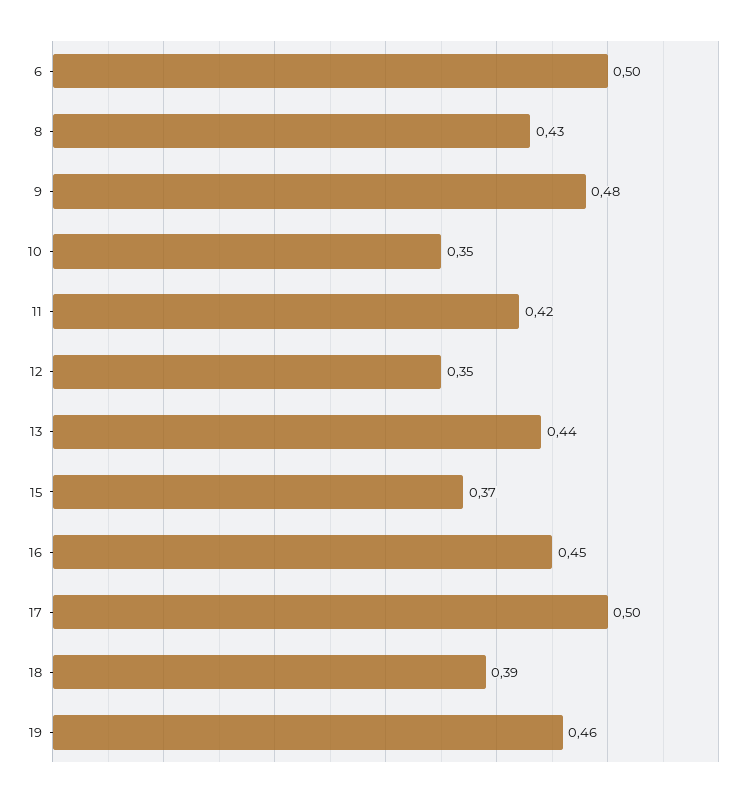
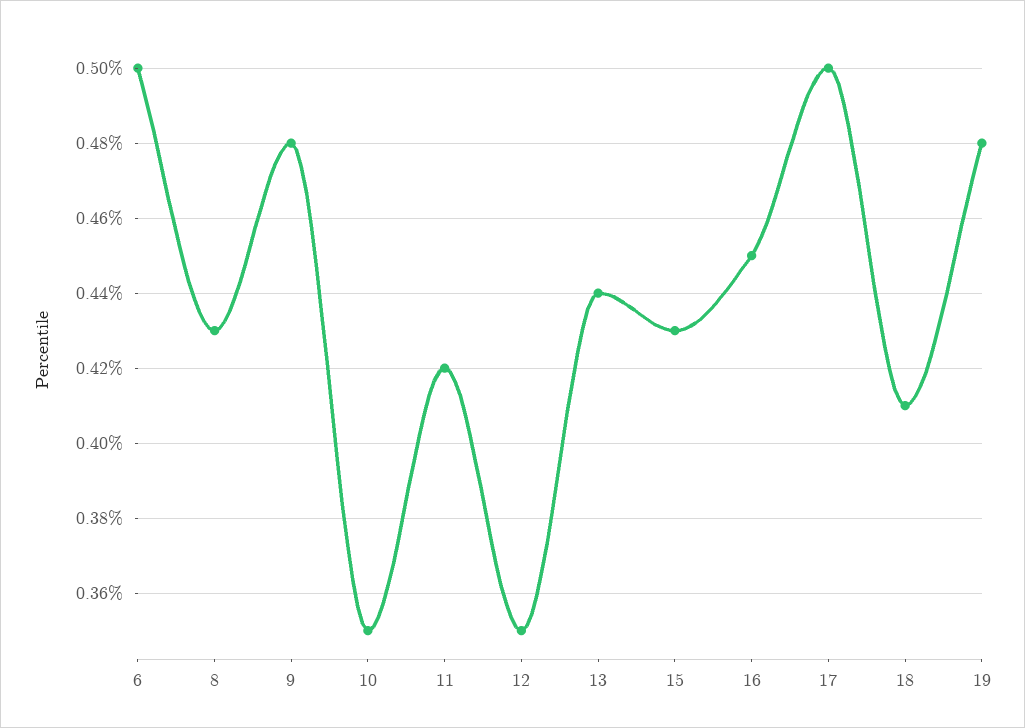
  {
    "6": 0.5,
    "8": 0.43,
    "9": 0.48,
    "10": 0.35,
    "11": 0.42,
    "12": 0.35,
    "13": 0.44,
-   "15": 0.37,
+   "15": 0.43,
    "16": 0.45,
    "17": 0.5,
-   "18": 0.39,
+   "18": 0.41,
-   "19": 0.46
+   "19": 0.48
  }

